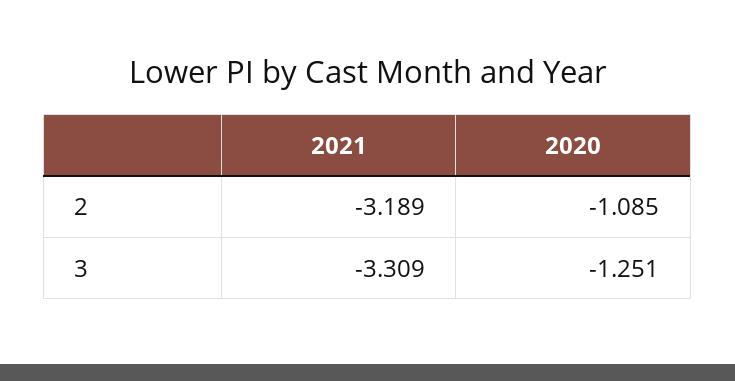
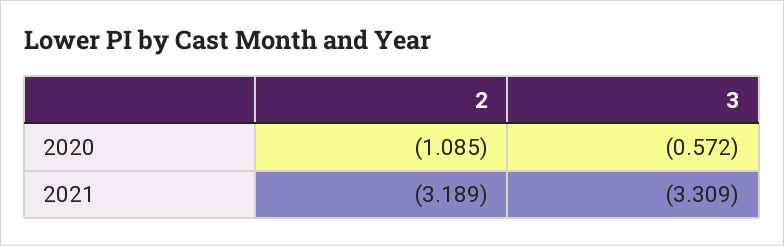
  {
    "2021": {
      "2": -3.189,
      "3": -3.309
    },
    "2020": {
      "2": -1.085,
-     "3": -1.251
+     "3": -0.572
    }
  }

